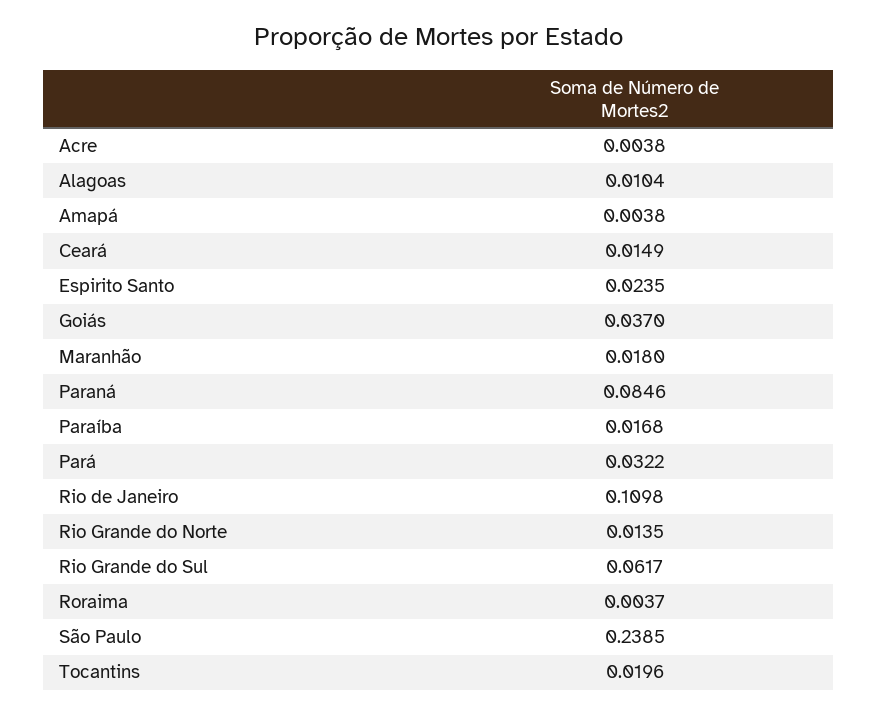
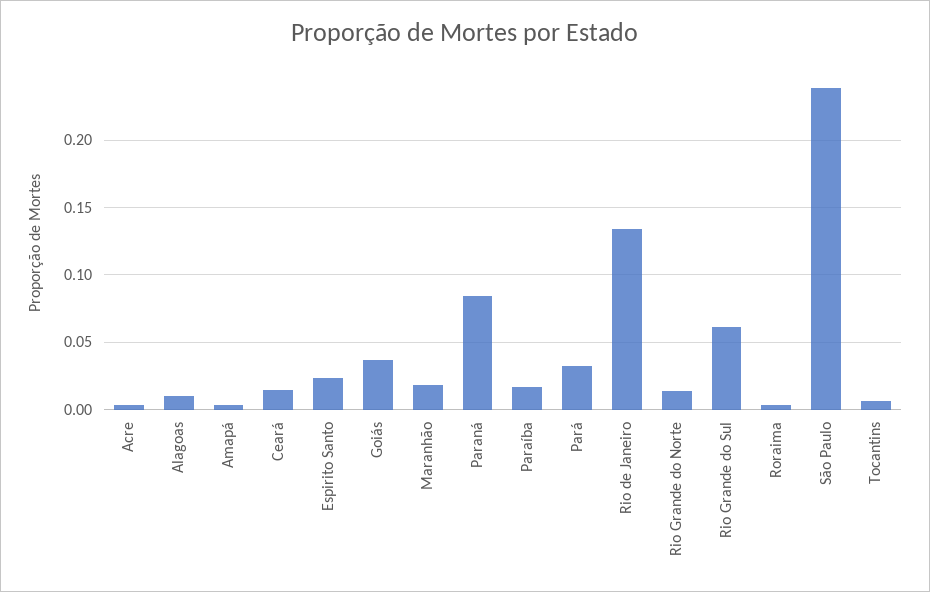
  {
    "Acre": 0.0038,
    "Alagoas": 0.0104,
    "Amapá": 0.0038,
    "Ceará": 0.0149,
    "Espirito Santo": 0.0235,
    "Goiás": 0.037,
    "Maranhão": 0.018,
    "Paraná": 0.0846,
    "Paraíba": 0.0168,
    "Pará": 0.0322,
-   "Rio de Janeiro": 0.1098,
+   "Rio de Janeiro": 0.135,
    "Rio Grande do Norte": 0.0135,
    "Rio Grande do Sul": 0.0617,
    "Roraima": 0.0037,
    "São Paulo": 0.2385,
-   "Tocantins": 0.0196
+   "Tocantins": 0.005
  }

